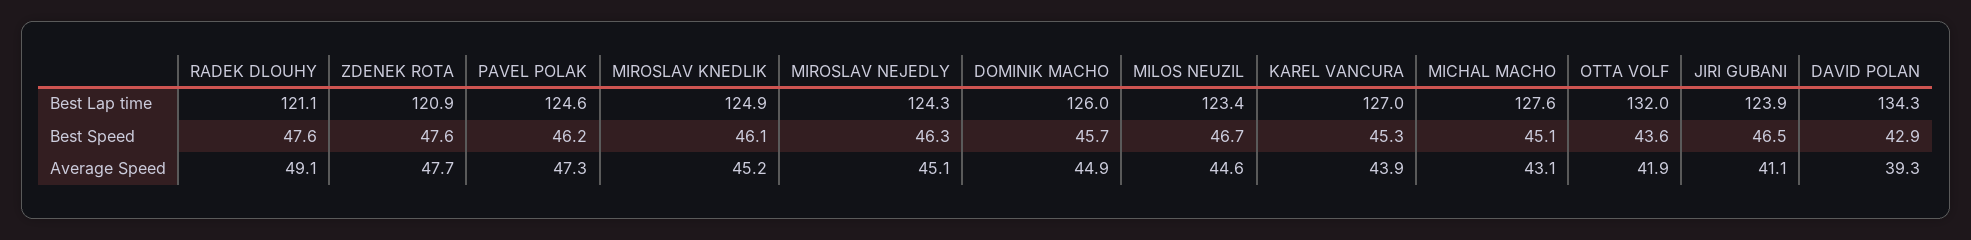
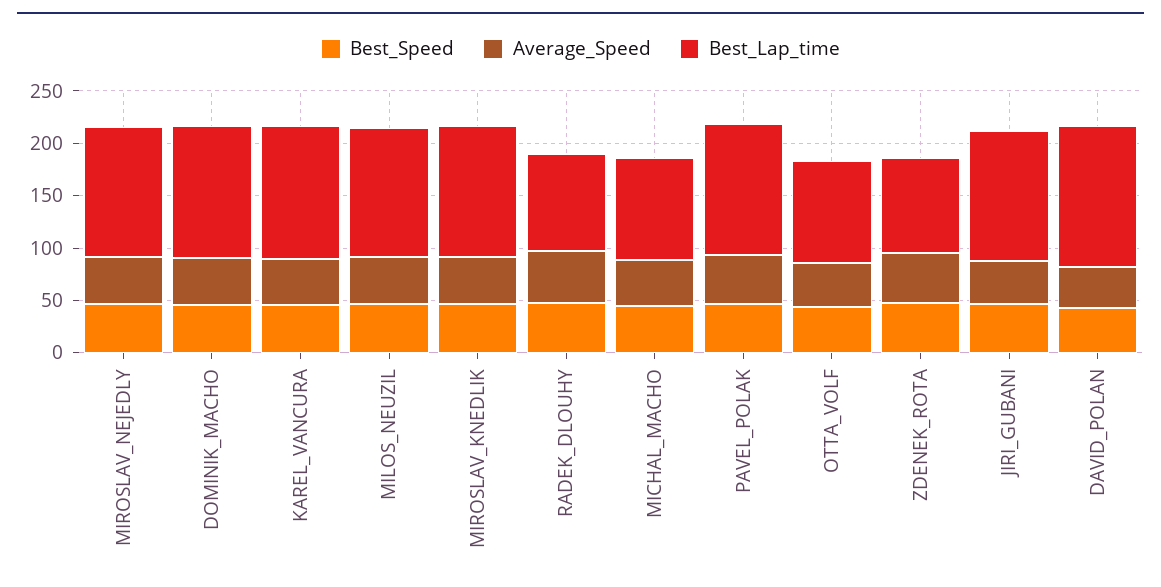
  {
    "Best Lap time": {
-     "RADEK DLOUHY": 121.1,
+     "RADEK DLOUHY": 90,
-     "ZDENEK ROTA": 120.9,
+     "ZDENEK ROTA": 90,
      "PAVEL POLAK": 124.6,
      "MIROSLAV KNEDLIK": 124.9,
      "MIROSLAV NEJEDLY": 124.3,
      "DOMINIK MACHO": 126,
      "MILOS NEUZIL": 123.4,
      "KAREL VANCURA": 127,
-     "MICHAL MACHO": 127.6,
+     "MICHAL MACHO": 100,
-     "OTTA VOLF": 132,
+     "OTTA VOLF": 100,
      "JIRI GUBANI": 123.9,
      "DAVID POLAN": 134.3
    },
    "Best Speed": {
      "RADEK DLOUHY": 47.6,
      "ZDENEK ROTA": 47.6,
      "PAVEL POLAK": 46.2,
      "MIROSLAV KNEDLIK": 46.1,
      "MIROSLAV NEJEDLY": 46.3,
      "DOMINIK MACHO": 45.7,
      "MILOS NEUZIL": 46.7,
      "KAREL VANCURA": 45.3,
      "MICHAL MACHO": 45.1,
      "OTTA VOLF": 43.6,
      "JIRI GUBANI": 46.5,
      "DAVID POLAN": 42.9
    },
    "Average Speed": {
      "RADEK DLOUHY": 49.1,
      "ZDENEK ROTA": 47.7,
      "PAVEL POLAK": 47.3,
      "MIROSLAV KNEDLIK": 45.2,
      "MIROSLAV NEJEDLY": 45.1,
      "DOMINIK MACHO": 44.9,
      "MILOS NEUZIL": 44.6,
      "KAREL VANCURA": 43.9,
      "MICHAL MACHO": 43.1,
      "OTTA VOLF": 41.9,
      "JIRI GUBANI": 41.1,
      "DAVID POLAN": 39.3
    }
  }

